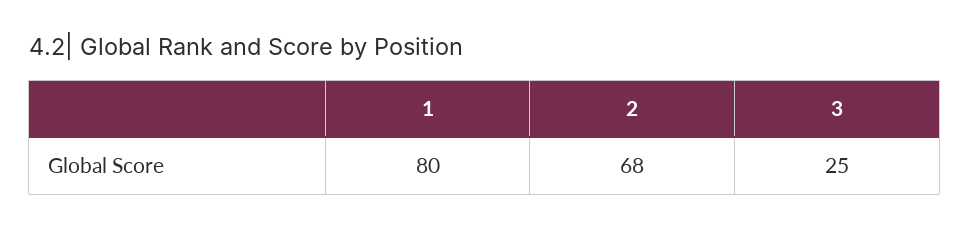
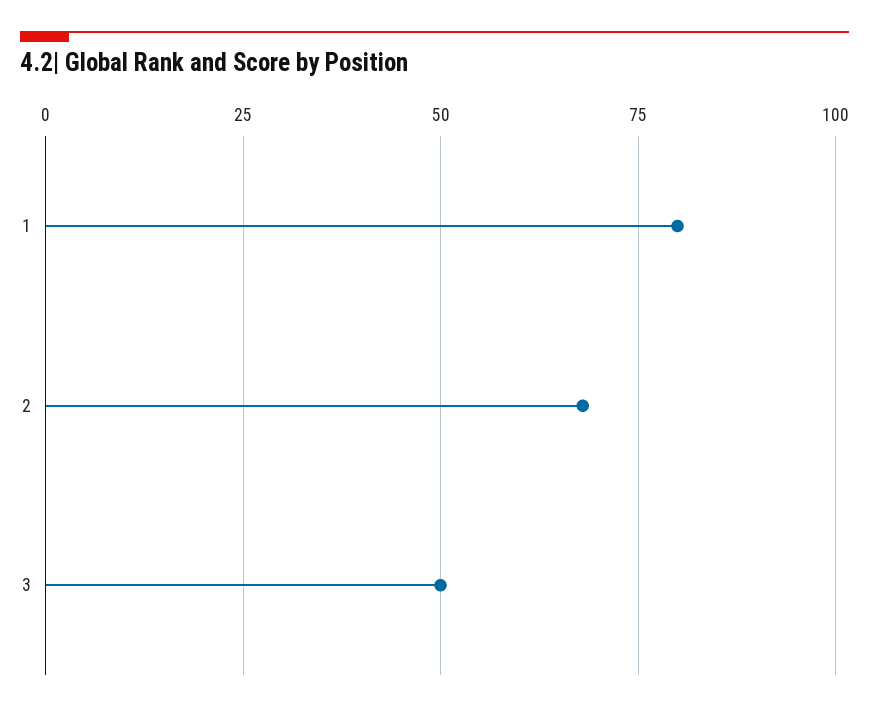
  {
    "1": 80,
    "2": 68,
-   "3": 25
+   "3": 50
  }

